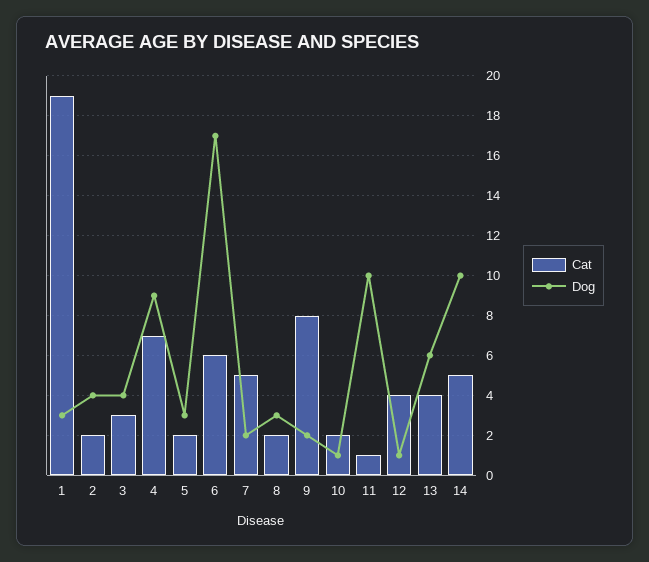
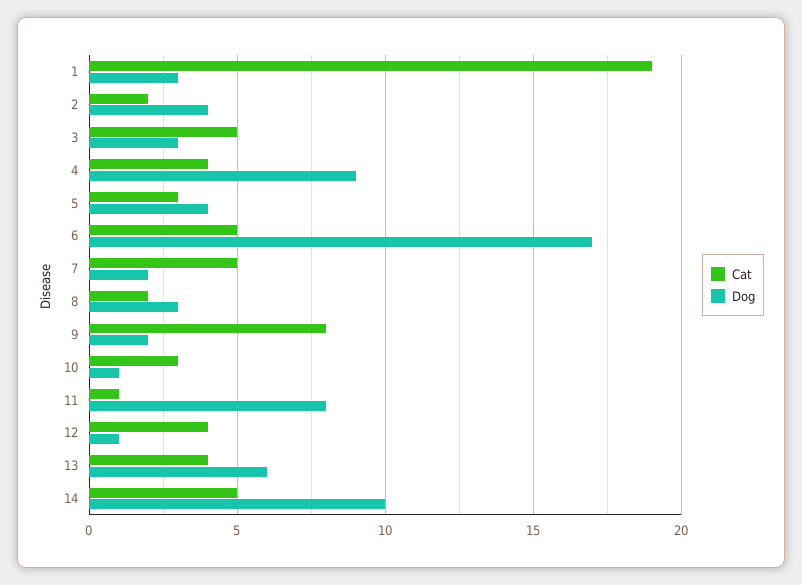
  {
    "Cat": {
      "1": 19,
      "2": 2,
-     "3": 3,
+     "3": 5,
-     "4": 7,
+     "4": 4,
-     "5": 2,
+     "5": 3,
-     "6": 6,
+     "6": 5,
      "7": 5,
      "8": 2,
      "9": 8,
-     "10": 2,
+     "10": 3,
      "11": 1,
      "12": 4,
      "13": 4,
      "14": 5
    },
    "Dog": {
      "1": 3,
      "2": 4,
-     "3": 4,
+     "3": 3,
      "4": 9,
-     "5": 3,
+     "5": 4,
      "6": 17,
      "7": 2,
      "8": 3,
      "9": 2,
      "10": 1,
-     "11": 10,
+     "11": 8,
      "12": 1,
      "13": 6,
      "14": 10
    }
  }

